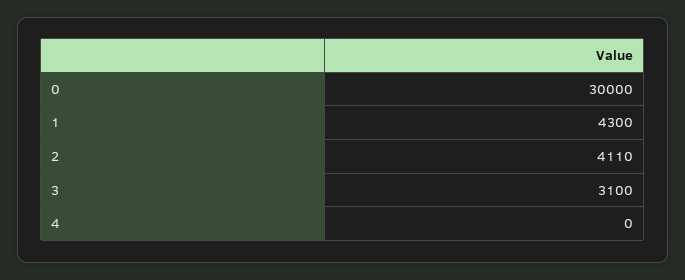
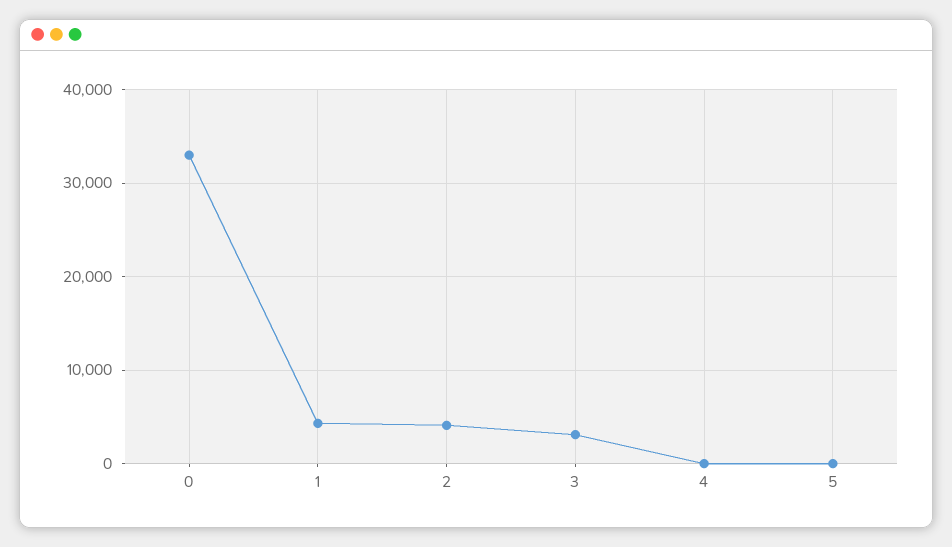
  {
-   "0": 30000,
+   "0": 33000,
    "1": 4300,
    "2": 4110,
    "3": 3100,
-   "4": 0
+   "4": 0,
+   "5": 0
  }

